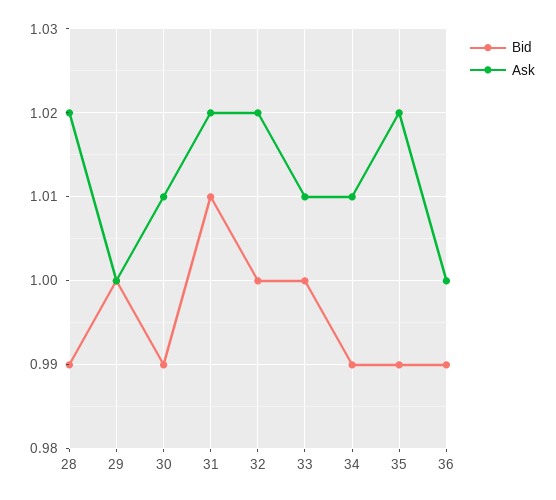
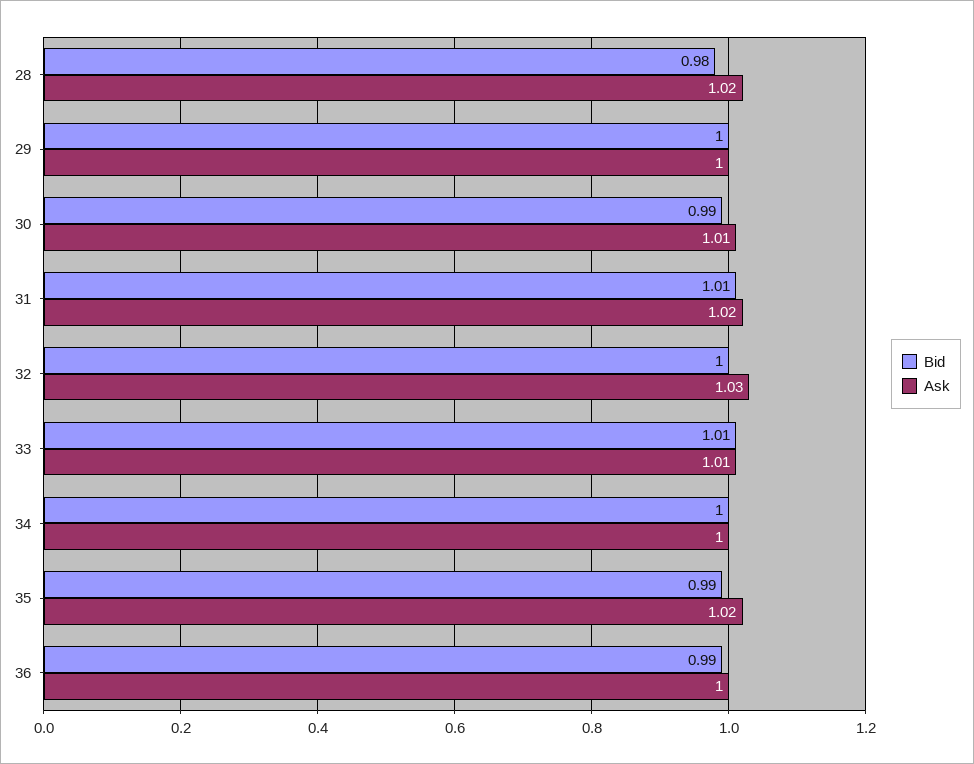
  {
    "Bid": {
-     "28": 0.99,
+     "28": 0.98,
      "29": 1,
      "30": 0.99,
      "31": 1.01,
      "32": 1,
-     "33": 1,
+     "33": 1.01,
-     "34": 0.99,
+     "34": 1,
      "35": 0.99,
      "36": 0.99
    },
    "Ask": {
      "28": 1.02,
      "29": 1,
      "30": 1.01,
      "31": 1.02,
-     "32": 1.02,
+     "32": 1.03,
      "33": 1.01,
-     "34": 1.01,
+     "34": 1,
      "35": 1.02,
      "36": 1
    }
  }

